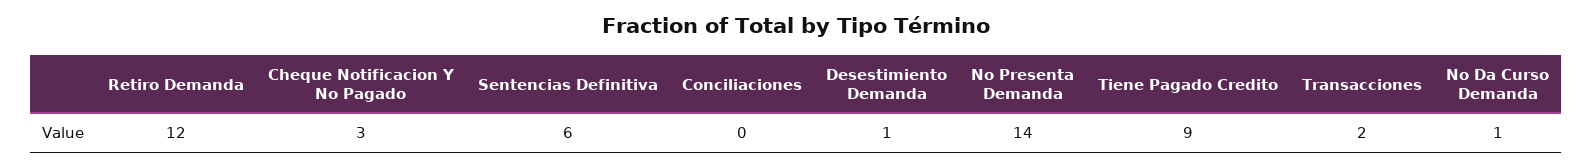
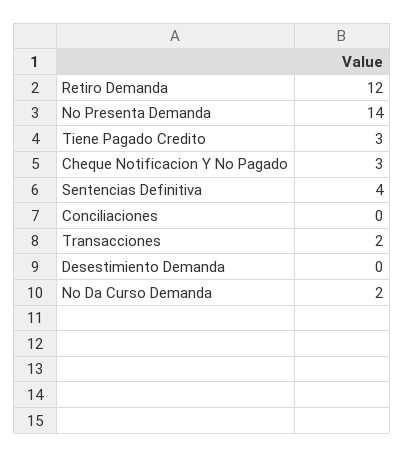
  {
    "Retiro Demanda": 12,
    "Cheque Notificacion Y No Pagado": 3,
-   "Sentencias Definitiva": 6,
+   "Sentencias Definitiva": 4,
    "Conciliaciones": 0,
-   "Desestimiento Demanda": 1,
+   "Desestimiento Demanda": 0,
    "No Presenta Demanda": 14,
-   "Tiene Pagado Credito": 9,
+   "Tiene Pagado Credito": 3,
    "Transacciones": 2,
-   "No Da Curso Demanda": 1
+   "No Da Curso Demanda": 2
  }

